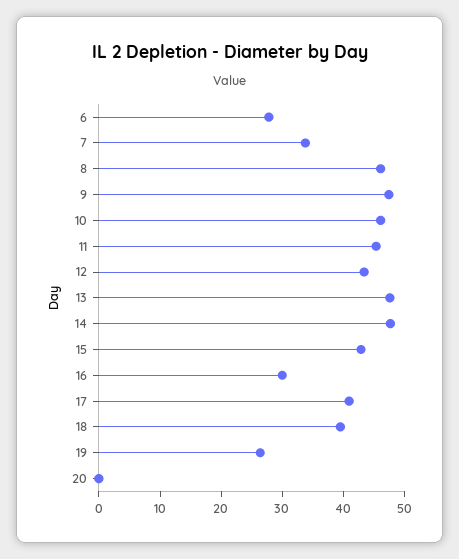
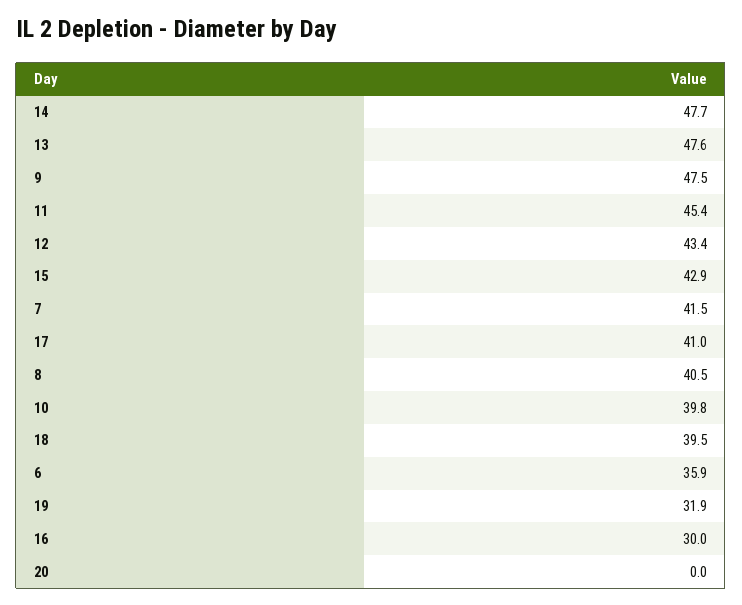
  {
-   "6": 28,
+   "6": 35.9,
-   "7": 34,
+   "7": 41.5,
-   "8": 46,
+   "8": 40.5,
    "9": 47.5,
-   "10": 46,
+   "10": 39.8,
    "11": 45.4,
    "12": 43.4,
    "13": 47.6,
    "14": 47.7,
    "15": 42.9,
    "16": 30,
    "17": 41,
    "18": 39.5,
-   "19": 26,
+   "19": 31.9,
    "20": 0
  }

